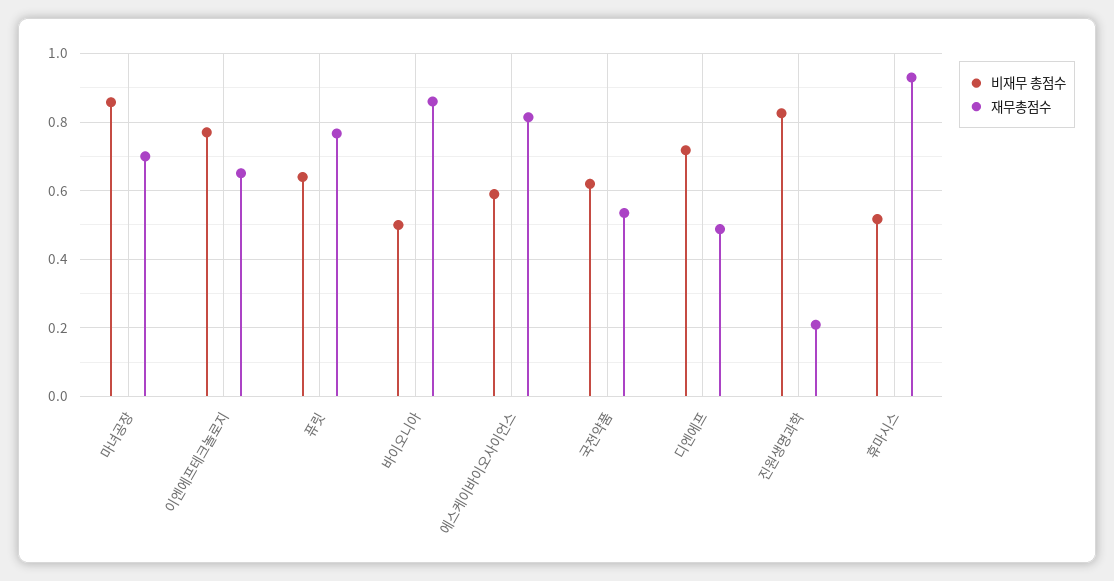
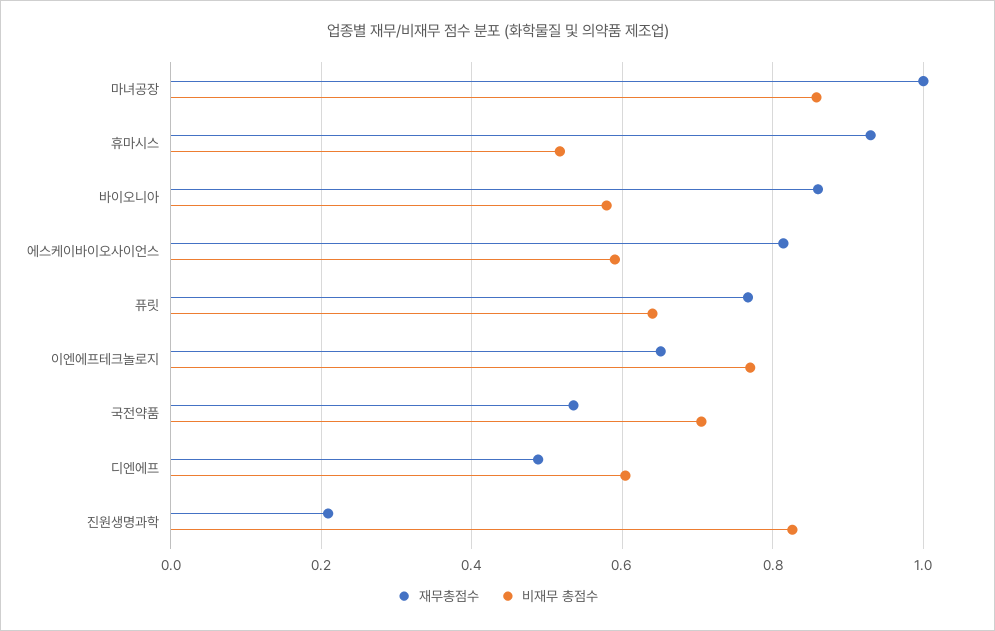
  {
    "비재무 총점수": {
      "마녀공장": 0.86,
      "이엔에프테크놀로지": 0.78,
      "퓨릿": 0.64,
-     "바이오니아": 0.5,
+     "바이오니아": 0.58,
      "에스케이바이오사이언스": 0.6,
-     "국전약품": 0.62,
+     "국전약품": 0.7,
-     "디엔에프": 0.72,
+     "디엔에프": 0.6,
      "진원생명과학": 0.82,
      "휴마시스": 0.52
    },
    "재무총점수": {
-     "마녀공장": 0.7,
+     "마녀공장": 1,
      "이엔에프테크놀로지": 0.66,
      "퓨릿": 0.76,
      "바이오니아": 0.86,
      "에스케이바이오사이언스": 0.82,
      "국전약품": 0.54,
      "디엔에프": 0.48,
      "진원생명과학": 0.2,
      "휴마시스": 0.94
    }
  }

